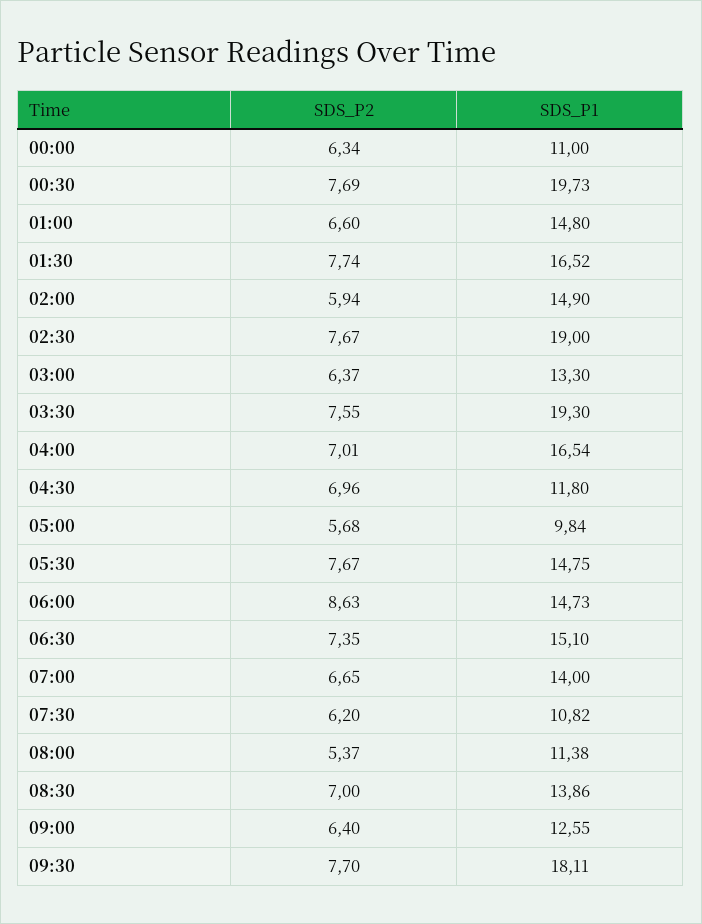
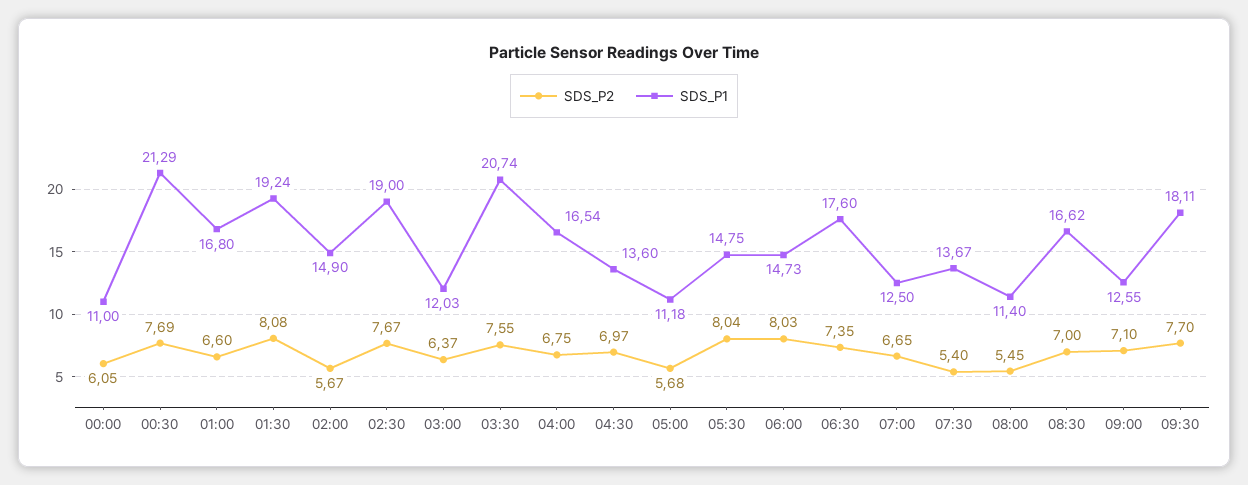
  {
    "SDS_P2": {
-     "00:00": 6.34,
+     "00:00": 6.05,
      "00:30": 7.69,
      "01:00": 6.6,
-     "01:30": 7.74,
+     "01:30": 8.08,
-     "02:00": 5.94,
+     "02:00": 5.67,
      "02:30": 7.67,
      "03:00": 6.37,
      "03:30": 7.55,
-     "04:00": 7.01,
+     "04:00": 6.75,
-     "04:30": 6.96,
+     "04:30": 6.97,
      "05:00": 5.68,
-     "05:30": 7.67,
+     "05:30": 8.04,
-     "06:00": 8.63,
+     "06:00": 8.03,
      "06:30": 7.35,
      "07:00": 6.65,
-     "07:30": 6.2,
+     "07:30": 5.4,
-     "08:00": 5.37,
+     "08:00": 5.45,
      "08:30": 7,
-     "09:00": 6.4,
+     "09:00": 7.1,
      "09:30": 7.7
    },
    "SDS_P1": {
      "00:00": 11,
-     "00:30": 19.73,
+     "00:30": 21.29,
-     "01:00": 14.8,
+     "01:00": 16.8,
-     "01:30": 16.52,
+     "01:30": 19.24,
      "02:00": 14.9,
      "02:30": 19,
-     "03:00": 13.3,
+     "03:00": 12.03,
-     "03:30": 19.3,
+     "03:30": 20.74,
      "04:00": 16.54,
-     "04:30": 11.8,
+     "04:30": 13.6,
-     "05:00": 9.84,
+     "05:00": 11.18,
      "05:30": 14.75,
      "06:00": 14.73,
-     "06:30": 15.1,
+     "06:30": 17.6,
-     "07:00": 14,
+     "07:00": 12.5,
-     "07:30": 10.82,
+     "07:30": 13.67,
-     "08:00": 11.38,
+     "08:00": 11.4,
-     "08:30": 13.86,
+     "08:30": 16.62,
      "09:00": 12.55,
      "09:30": 18.11
    }
  }

